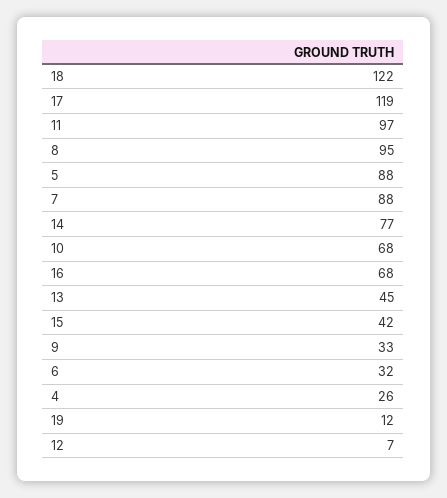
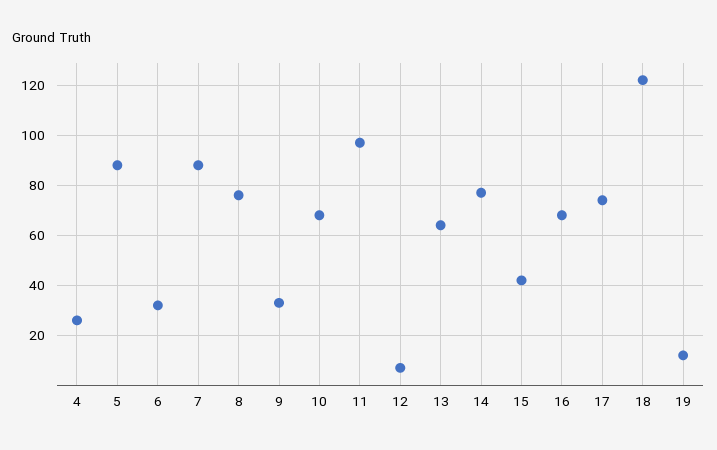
  {
    "18": 122,
-   "17": 119,
+   "17": 75,
    "11": 97,
-   "8": 95,
+   "8": 75,
    "5": 88,
    "7": 88,
    "14": 77,
    "10": 68,
    "16": 68,
-   "13": 45,
+   "13": 65,
    "15": 42,
    "9": 33,
    "6": 32,
    "4": 26,
    "19": 12,
    "12": 7
  }

